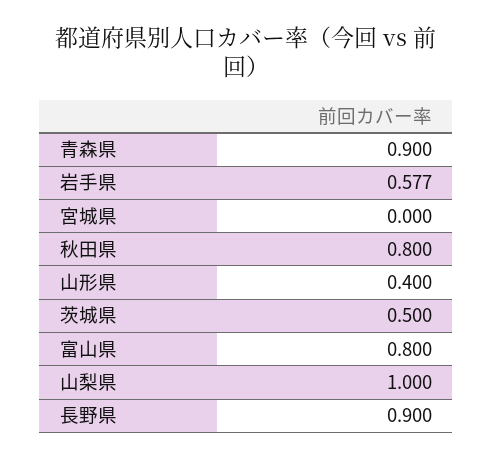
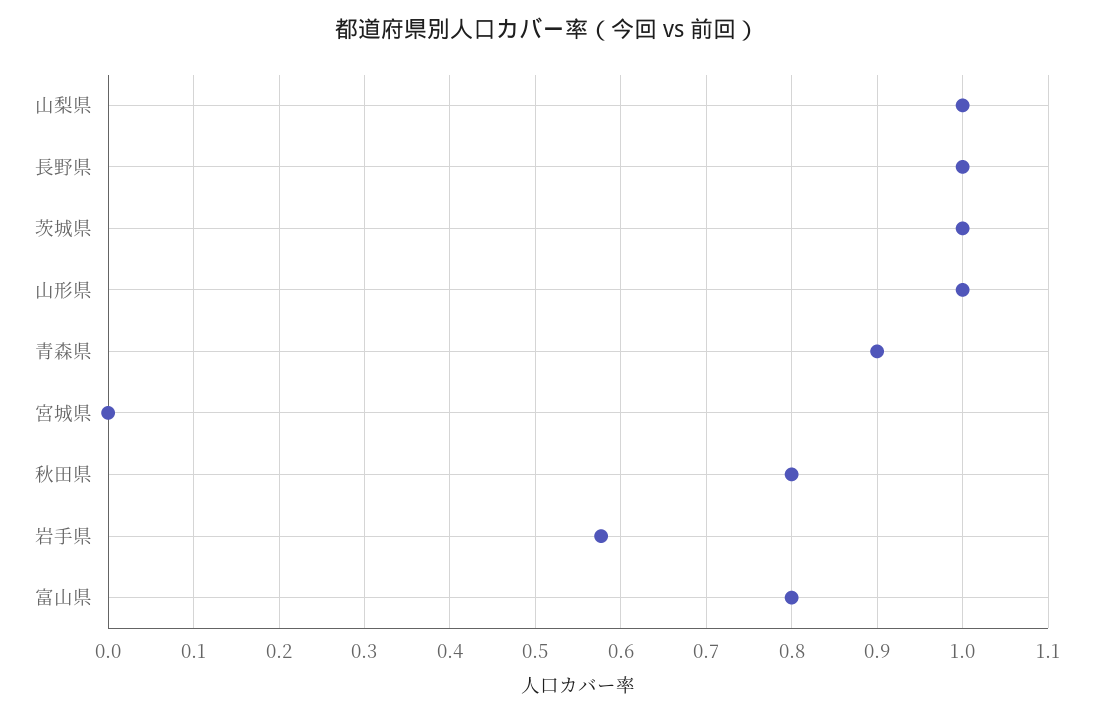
  {
    "青森県": 0.9,
    "岩手県": 0.577,
    "宮城県": 0,
    "秋田県": 0.8,
-   "山形県": 0.4,
+   "山形県": 1,
-   "茨城県": 0.5,
+   "茨城県": 1,
    "富山県": 0.8,
    "山梨県": 1,
-   "長野県": 0.9
+   "長野県": 1
  }

